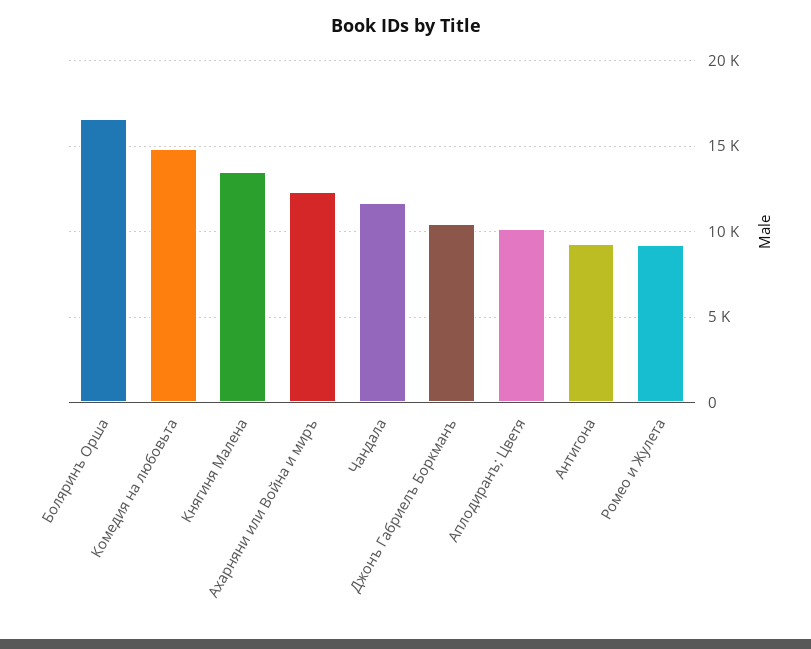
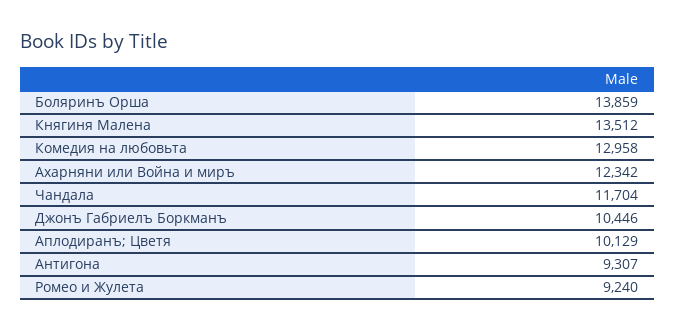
  {
-   "Боляринъ Орша": 16500,
+   "Боляринъ Орша": 13859,
-   "Комедия на любовьта": 15000,
+   "Комедия на любовьта": 12958,
    "Княгиня Малена": 13512,
    "Ахарняни или Война и миръ": 12342,
    "Чандала": 11704,
    "Джонъ Габриелъ Боркманъ": 10446,
    "Аплодиранъ; Цветя": 10129,
    "Антигона": 9307,
    "Ромео и Жулета": 9240
  }

